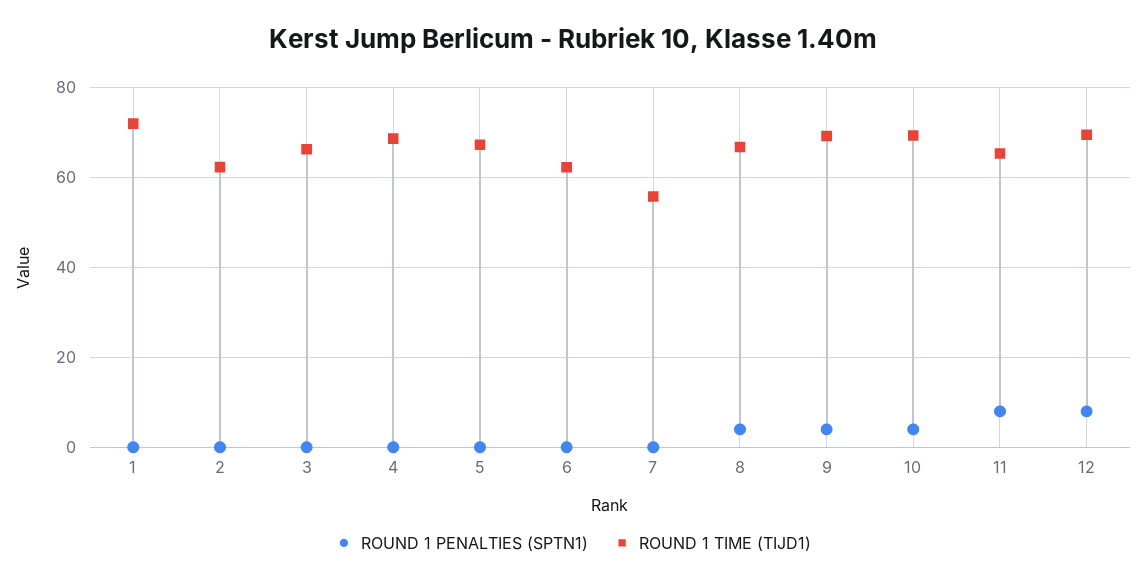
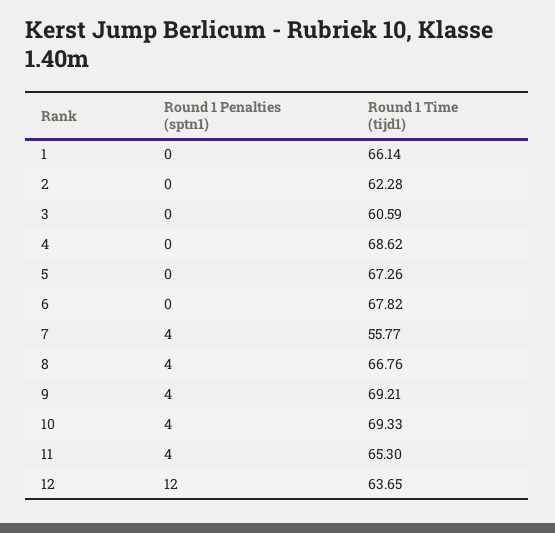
  {
    "ROUND 1 PENALTIES (SPTN1)": {
      "1": 0,
      "2": 0,
      "3": 0,
      "4": 0,
      "5": 0,
      "6": 0,
-     "7": 0,
+     "7": 4,
      "8": 4,
      "9": 4,
      "10": 4,
-     "11": 8,
+     "11": 4,
-     "12": 8
+     "12": 12
    },
    "ROUND 1 TIME (TIJD1)": {
-     "1": 72,
+     "1": 66.14,
      "2": 62.28,
-     "3": 66,
+     "3": 60.59,
      "4": 68.62,
      "5": 67.26,
-     "6": 62,
+     "6": 67.82,
      "7": 55.77,
      "8": 66.76,
      "9": 69.21,
      "10": 69.33,
      "11": 65.3,
-     "12": 70
+     "12": 63.65
    }
  }

